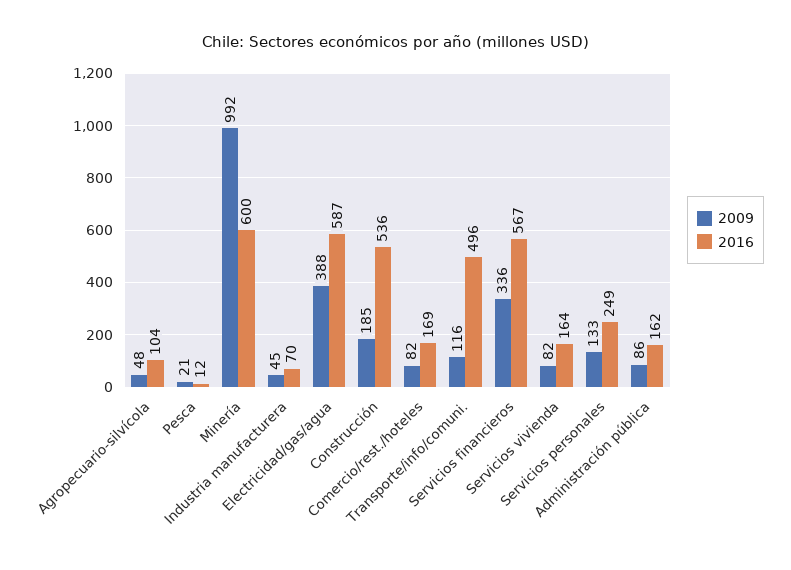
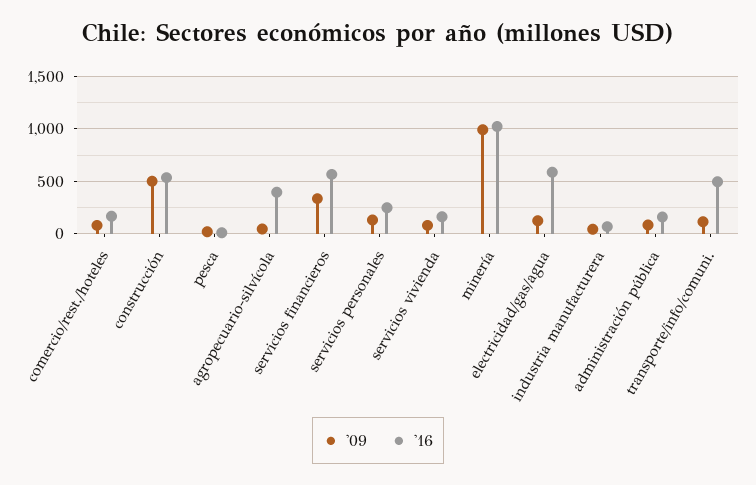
  {
    "2009": {
      "Agropecuario-silvícola": 48,
      "Pesca": 21,
      "Minería": 992,
      "Industria manufacturera": 45,
-     "Electricidad/gas/agua": 388,
+     "Electricidad/gas/agua": 100,
-     "Construcción": 185,
+     "Construcción": 500,
      "Comercio/rest./hoteles": 82,
      "Transporte/info/comuni.": 116,
      "Servicios financieros": 336,
      "Servicios vivienda": 82,
      "Servicios personales": 133,
      "Administración pública": 86
    },
    "2016": {
-     "Agropecuario-silvícola": 104,
+     "Agropecuario-silvícola": 400,
      "Pesca": 12,
-     "Minería": 600,
+     "Minería": 1000,
      "Industria manufacturera": 70,
      "Electricidad/gas/agua": 587,
      "Construcción": 536,
      "Comercio/rest./hoteles": 169,
      "Transporte/info/comuni.": 496,
      "Servicios financieros": 567,
      "Servicios vivienda": 164,
      "Servicios personales": 249,
      "Administración pública": 162
    }
  }

